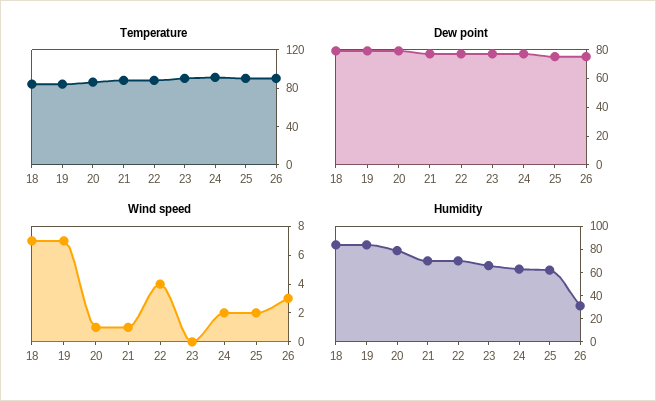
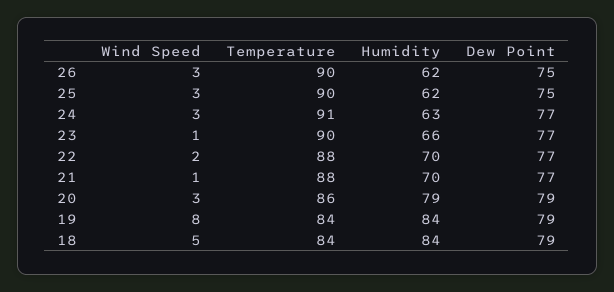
  {
    "Temperature": {
      "18": 84,
      "19": 84,
      "20": 86,
      "21": 88,
      "22": 88,
      "23": 90,
      "24": 91,
      "25": 90,
      "26": 90
    },
    "Dew point": {
      "18": 79,
      "19": 79,
      "20": 79,
      "21": 77,
      "22": 77,
      "23": 77,
      "24": 77,
      "25": 75,
      "26": 75
    },
    "Wind speed": {
-     "18": 7,
+     "18": 5,
-     "19": 7,
+     "19": 8,
-     "20": 1,
+     "20": 3,
      "21": 1,
-     "22": 4,
+     "22": 2,
-     "23": 0,
+     "23": 1,
-     "24": 2,
+     "24": 3,
-     "25": 2,
+     "25": 3,
      "26": 3
    },
    "Humidity": {
      "18": 84,
      "19": 84,
      "20": 79,
      "21": 70,
      "22": 70,
      "23": 66,
      "24": 63,
      "25": 62,
-     "26": 30
+     "26": 62
    }
  }

